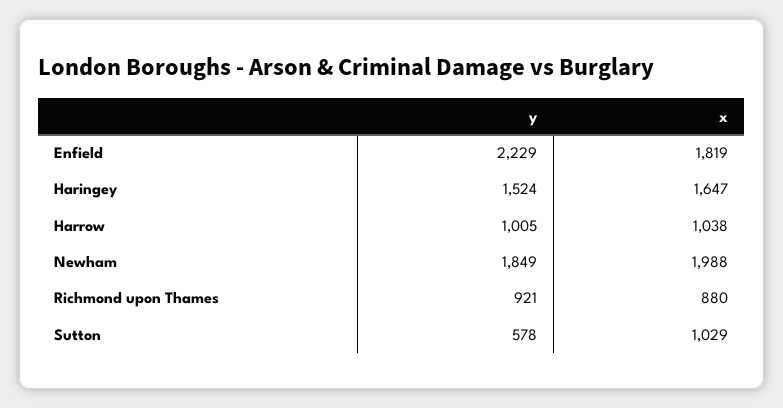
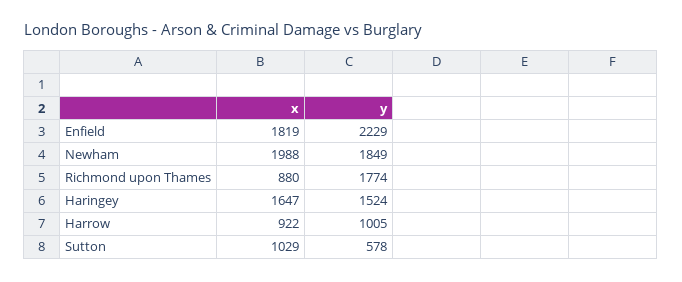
  {
    "y": {
      "Enfield": 2229,
      "Haringey": 1524,
      "Harrow": 1005,
      "Newham": 1849,
-     "Richmond upon Thames": 921,
+     "Richmond upon Thames": 1774,
      "Sutton": 578
    },
    "x": {
      "Enfield": 1819,
      "Haringey": 1647,
-     "Harrow": 1038,
+     "Harrow": 922,
      "Newham": 1988,
      "Richmond upon Thames": 880,
      "Sutton": 1029
    }
  }

